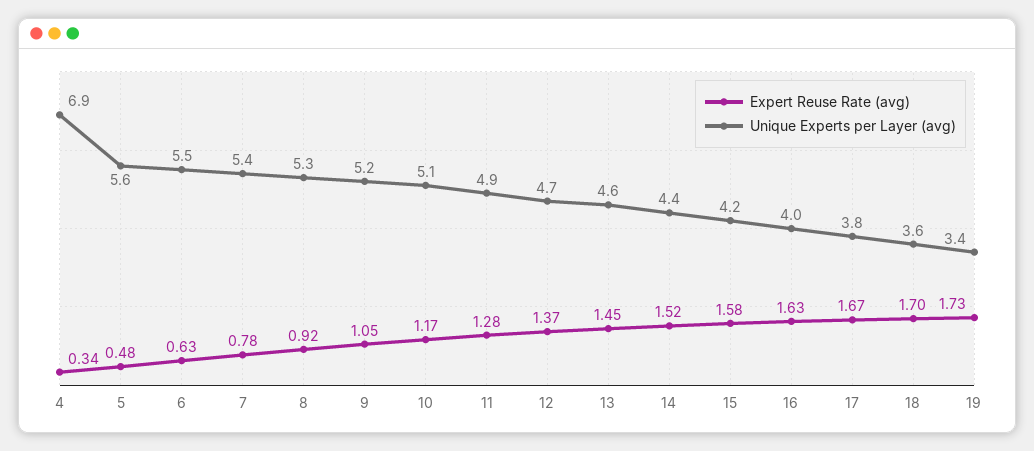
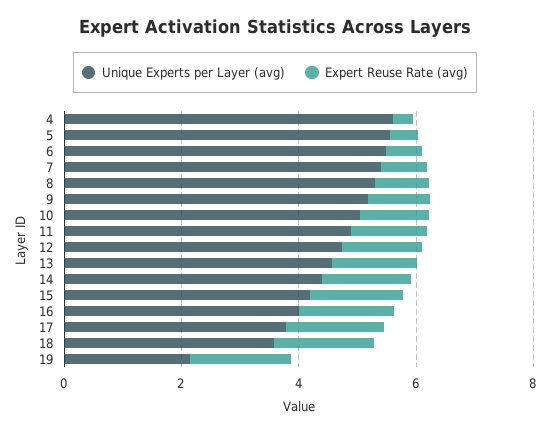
  {
    "Expert Reuse Rate (avg)": {
      "4": 0.34,
      "5": 0.48,
      "6": 0.63,
      "7": 0.78,
      "8": 0.92,
      "9": 1.05,
      "10": 1.17,
      "11": 1.28,
      "12": 1.37,
      "13": 1.45,
      "14": 1.52,
      "15": 1.58,
      "16": 1.63,
      "17": 1.67,
      "18": 1.7,
      "19": 1.73
    },
    "Unique Experts per Layer (avg)": {
-     "4": 6.9,
+     "4": 5.5,
      "5": 5.6,
      "6": 5.5,
      "7": 5.4,
      "8": 5.3,
      "9": 5.2,
      "10": 5.1,
      "11": 4.9,
      "12": 4.7,
      "13": 4.6,
      "14": 4.4,
      "15": 4.2,
      "16": 4,
      "17": 3.8,
      "18": 3.6,
-     "19": 3.4
+     "19": 2
    }
  }

